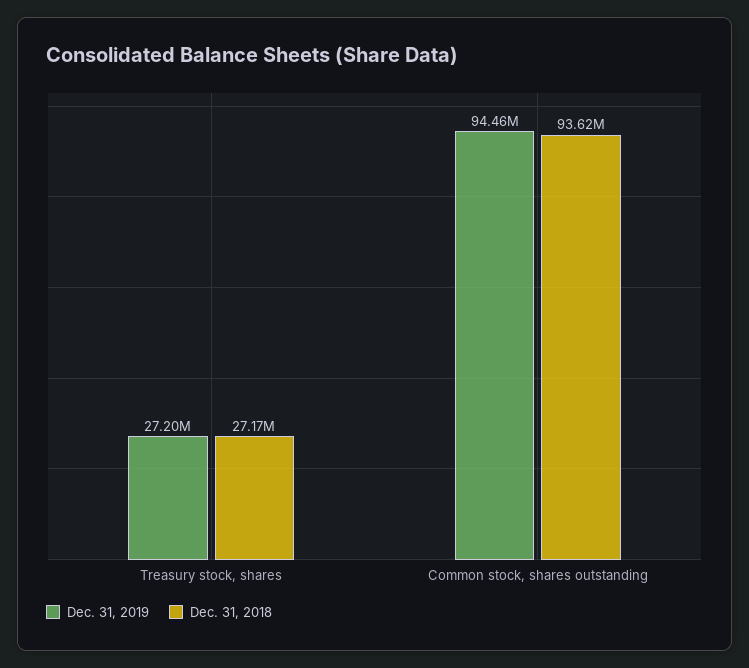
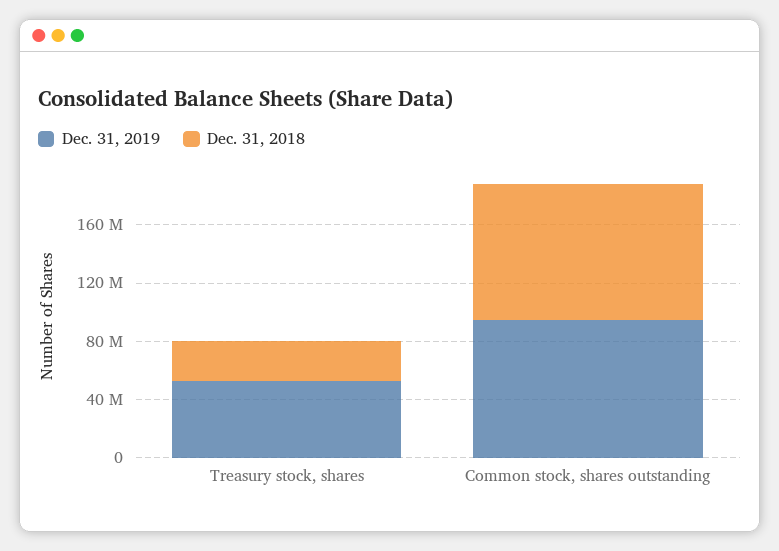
  {
    "Dec. 31, 2019": {
-     "Treasury stock, shares": 27200000,
+     "Treasury stock, shares": 50000000,
      "Common stock, shares outstanding": 94460000
    },
    "Dec. 31, 2018": {
      "Treasury stock, shares": 27170000,
      "Common stock, shares outstanding": 93620000
    }
  }

